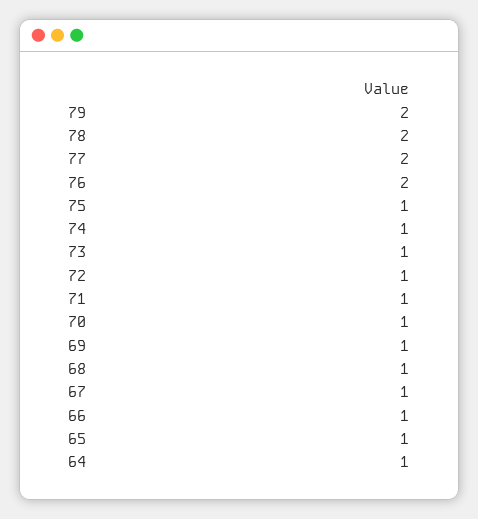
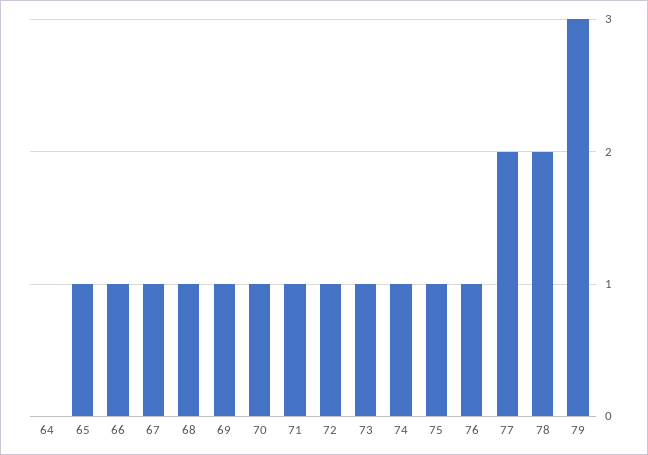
  {
-   "79": 2,
+   "79": 3,
    "78": 2,
    "77": 2,
-   "76": 2,
+   "76": 1,
    "75": 1,
    "74": 1,
    "73": 1,
    "72": 1,
    "71": 1,
    "70": 1,
    "69": 1,
    "68": 1,
    "67": 1,
    "66": 1,
    "65": 1,
-   "64": 1
+   "64": 0
  }

